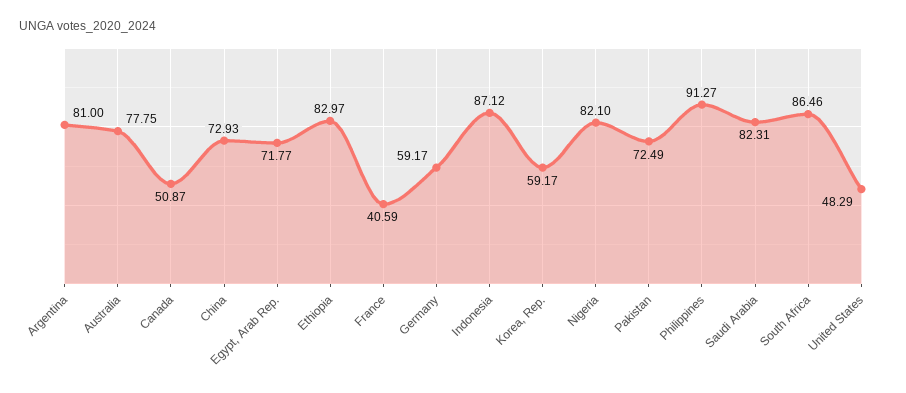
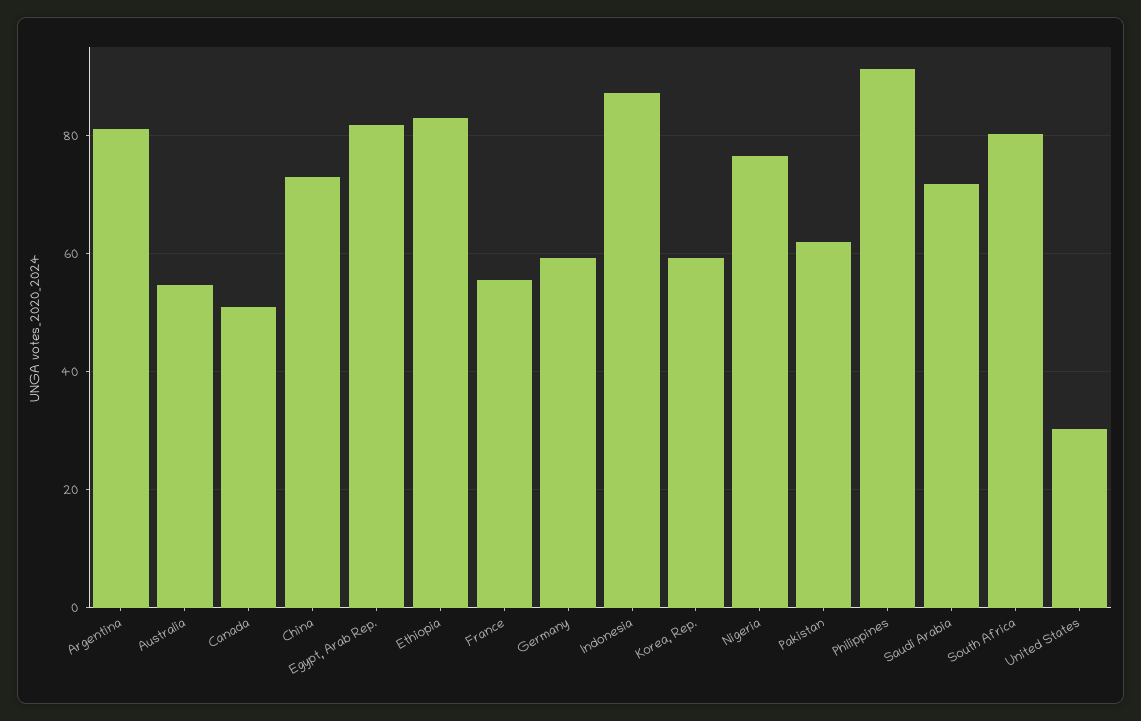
  {
    "Argentina": 81,
-   "Australia": 77.75,
+   "Australia": 54,
    "Canada": 50.87,
    "China": 72.93,
-   "Egypt, Arab Rep.": 71.77,
+   "Egypt, Arab Rep.": 82,
    "Ethiopia": 82.97,
-   "France": 40.59,
+   "France": 56,
    "Germany": 59.17,
    "Indonesia": 87.12,
    "Korea, Rep.": 59.17,
-   "Nigeria": 82.1,
+   "Nigeria": 76,
-   "Pakistan": 72.49,
+   "Pakistan": 62,
    "Philippines": 91.27,
-   "Saudi Arabia": 82.31,
+   "Saudi Arabia": 72,
-   "South Africa": 86.46,
+   "South Africa": 80,
-   "United States": 48.29
+   "United States": 30
  }

